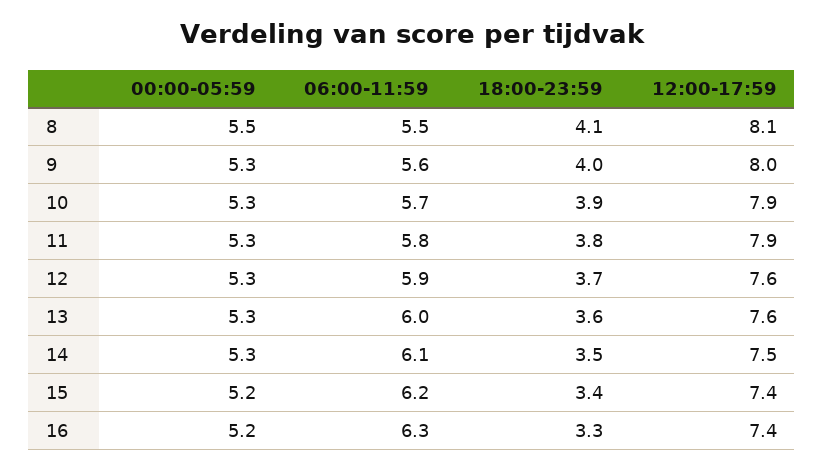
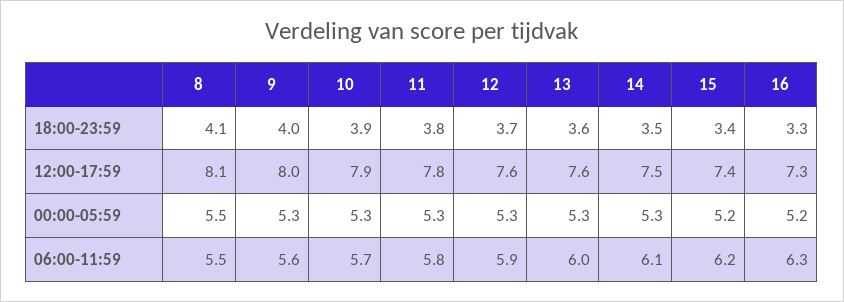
  {
    "00:00-05:59": {
      "8": 5.5,
      "9": 5.3,
      "10": 5.3,
      "11": 5.3,
      "12": 5.3,
      "13": 5.3,
      "14": 5.3,
      "15": 5.2,
      "16": 5.2
    },
    "06:00-11:59": {
      "8": 5.5,
      "9": 5.6,
      "10": 5.7,
      "11": 5.8,
      "12": 5.9,
      "13": 6,
      "14": 6.1,
      "15": 6.2,
      "16": 6.3
    },
    "18:00-23:59": {
      "8": 4.1,
      "9": 4,
      "10": 3.9,
      "11": 3.8,
      "12": 3.7,
      "13": 3.6,
      "14": 3.5,
      "15": 3.4,
      "16": 3.3
    },
    "12:00-17:59": {
      "8": 8.1,
      "9": 8,
      "10": 7.9,
-     "11": 7.9,
+     "11": 7.8,
      "12": 7.6,
      "13": 7.6,
      "14": 7.5,
      "15": 7.4,
-     "16": 7.4
+     "16": 7.3
    }
  }

